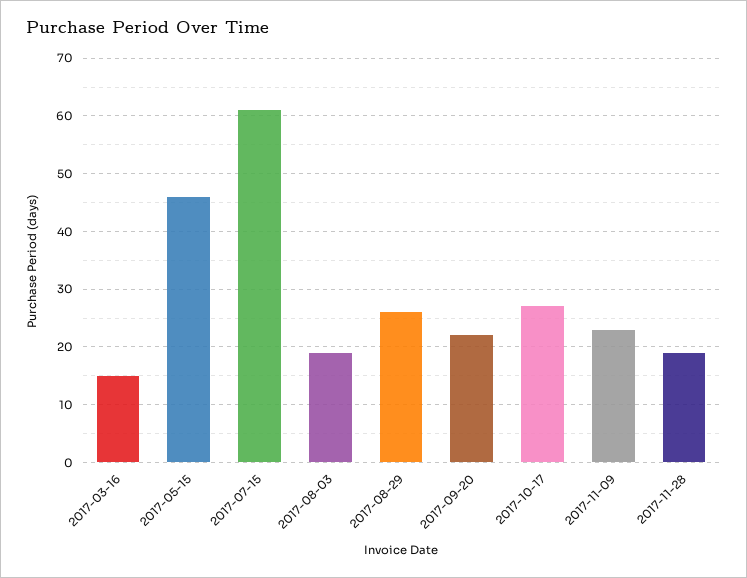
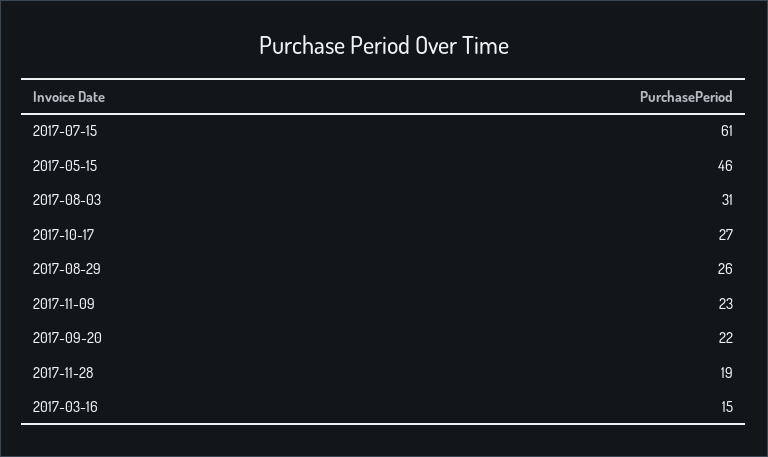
  {
    "2017-03-16": 15,
    "2017-05-15": 46,
    "2017-07-15": 61,
-   "2017-08-03": 20,
+   "2017-08-03": 31,
    "2017-08-29": 26,
    "2017-09-20": 22,
    "2017-10-17": 27,
    "2017-11-09": 23,
    "2017-11-28": 19
  }

